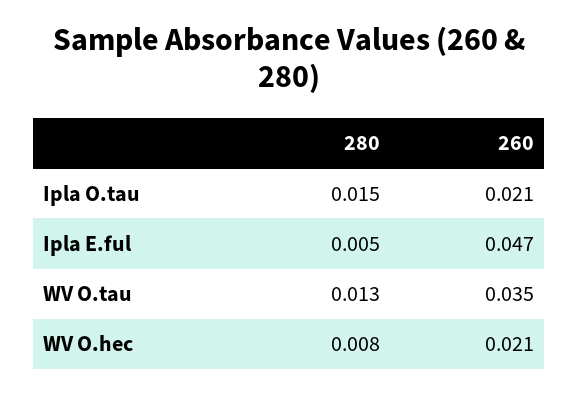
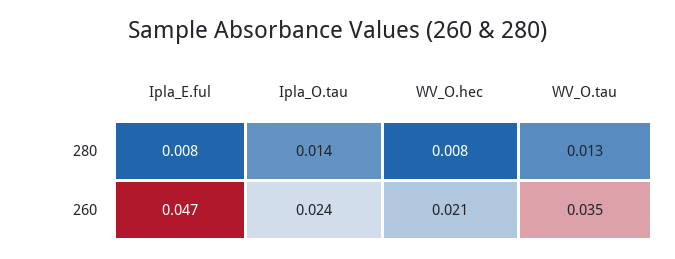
  {
    "280": {
-     "Ipla O.tau": 0.015,
+     "Ipla O.tau": 0.014,
-     "Ipla E.ful": 0.005,
+     "Ipla E.ful": 0.008,
      "WV O.tau": 0.013,
      "WV O.hec": 0.008
    },
    "260": {
-     "Ipla O.tau": 0.021,
+     "Ipla O.tau": 0.024,
      "Ipla E.ful": 0.047,
      "WV O.tau": 0.035,
      "WV O.hec": 0.021
    }
  }

